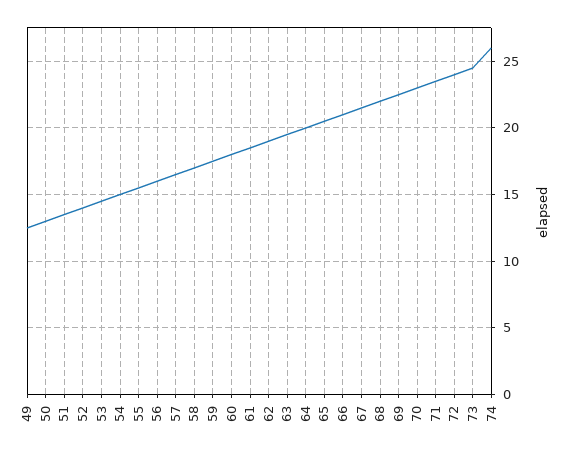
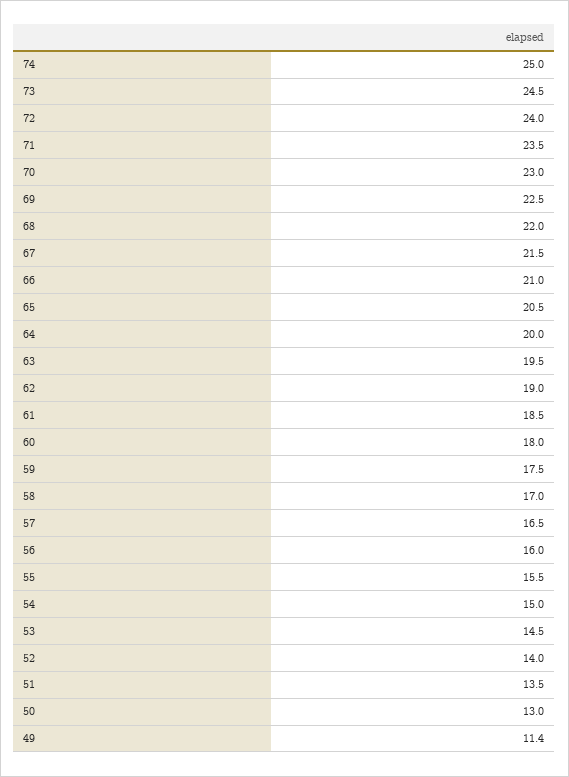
  {
-   "49": 12.5,
+   "49": 11.4,
    "50": 13,
    "51": 13.5,
    "52": 14,
    "53": 14.5,
    "54": 15,
    "55": 15.5,
    "56": 16,
    "57": 16.5,
    "58": 17,
    "59": 17.5,
    "60": 18,
    "61": 18.5,
    "62": 19,
    "63": 19.5,
    "64": 20,
    "65": 20.5,
    "66": 21,
    "67": 21.5,
    "68": 22,
    "69": 22.5,
    "70": 23,
    "71": 23.5,
    "72": 24,
    "73": 24.5,
-   "74": 26
+   "74": 25
  }

